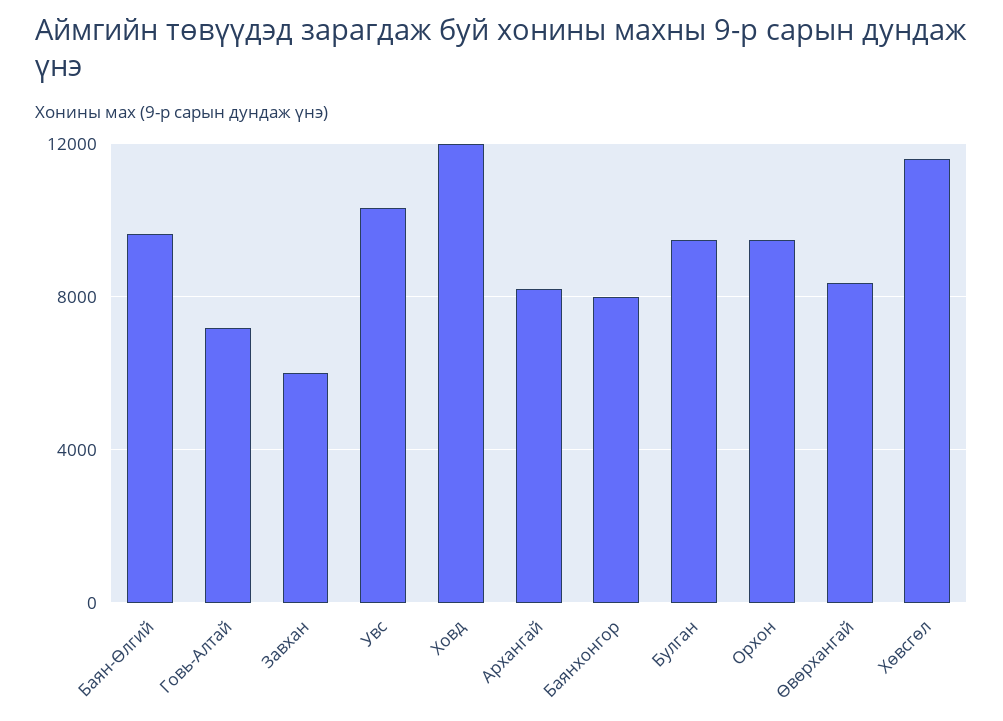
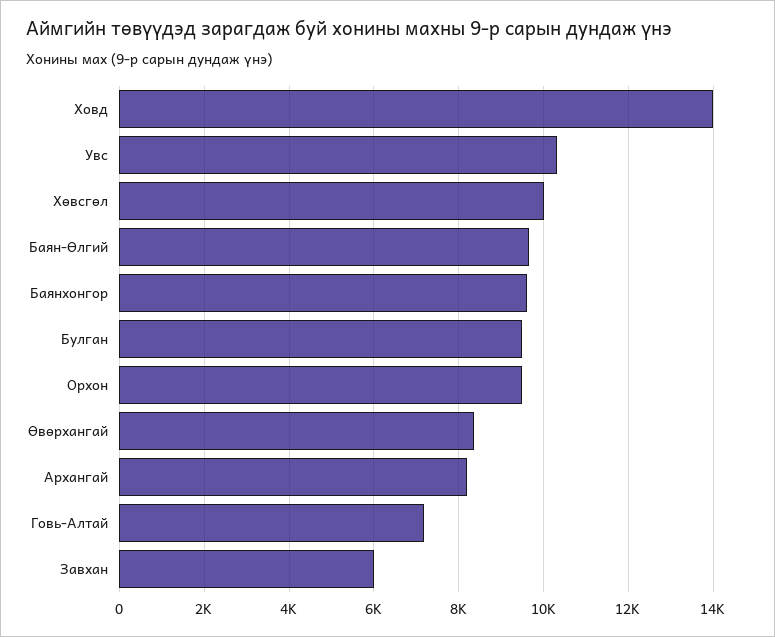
  {
    "Баян-Өлгий": 9600,
    "Говь-Алтай": 7200,
    "Завхан": 6000,
    "Увс": 10400,
-   "Ховд": 12000,
+   "Ховд": 14000,
    "Архангай": 8200,
-   "Баянхонгор": 8000,
+   "Баянхонгор": 9600,
    "Булган": 9600,
    "Орхон": 9600,
    "Өвөрхангай": 8400,
-   "Хөвсгөл": 11500
+   "Хөвсгөл": 10000
  }

